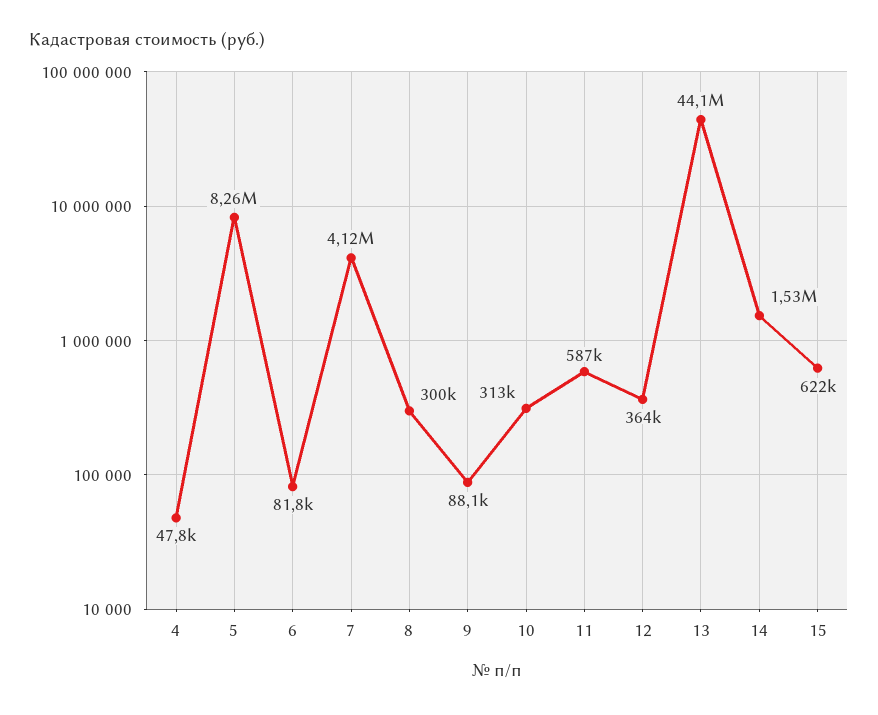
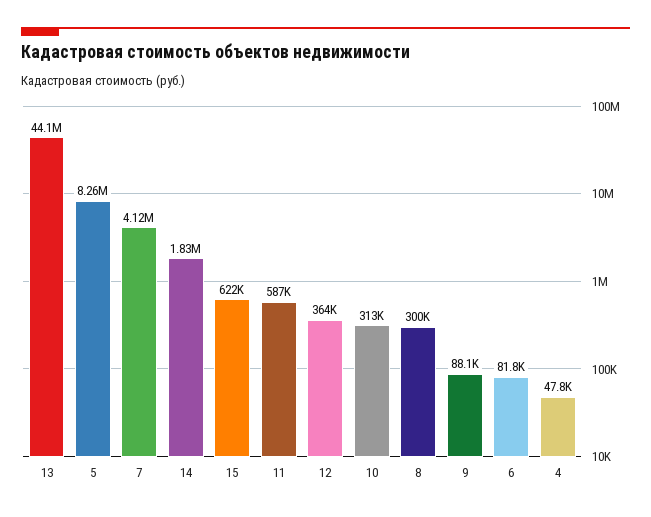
  {
    "4": 47800,
    "5": 8260000,
    "6": 81800,
    "7": 4120000,
    "8": 300000,
    "9": 88100,
    "10": 313000,
    "11": 587000,
    "12": 364000,
    "13": 44100000,
-   "14": 1530000,
+   "14": 1830000,
    "15": 622000
  }

